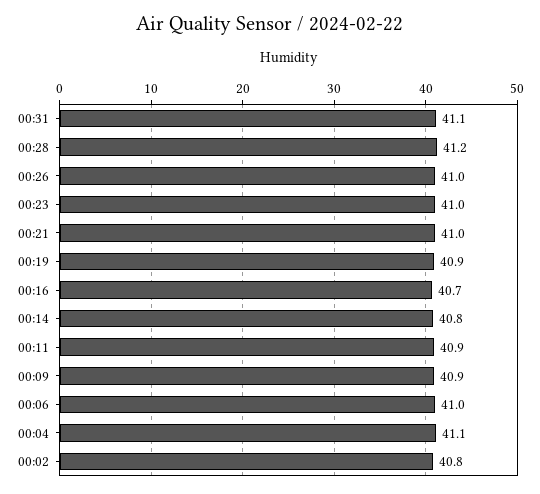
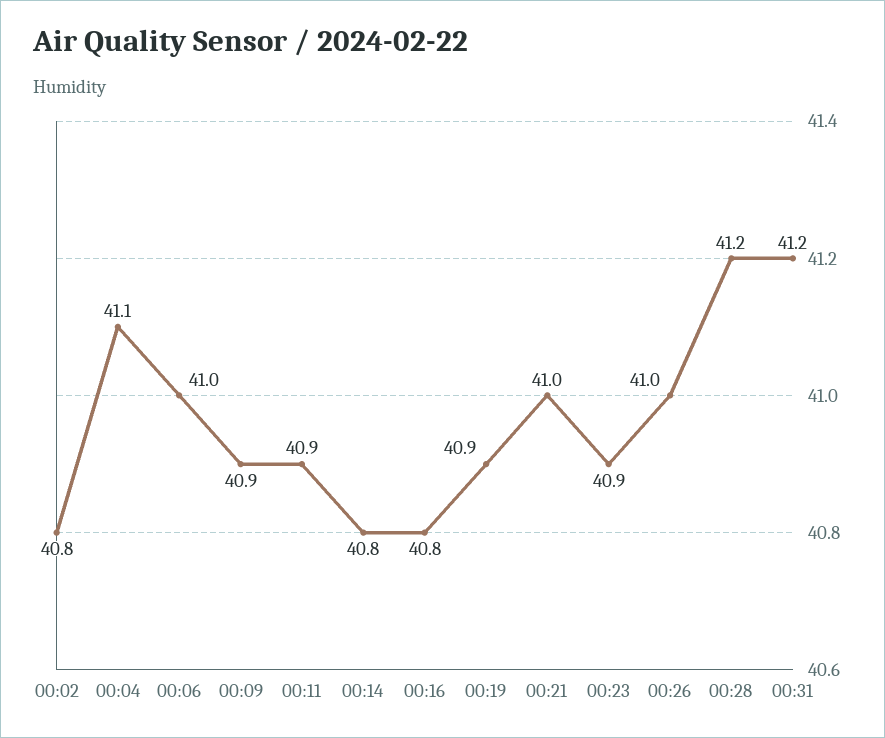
  {
-   "00:31": 41.1,
+   "00:31": 41.2,
    "00:28": 41.2,
    "00:26": 41,
-   "00:23": 41,
+   "00:23": 40.9,
    "00:21": 41,
    "00:19": 40.9,
-   "00:16": 40.7,
+   "00:16": 40.8,
    "00:14": 40.8,
    "00:11": 40.9,
    "00:09": 40.9,
    "00:06": 41,
    "00:04": 41.1,
    "00:02": 40.8
  }

